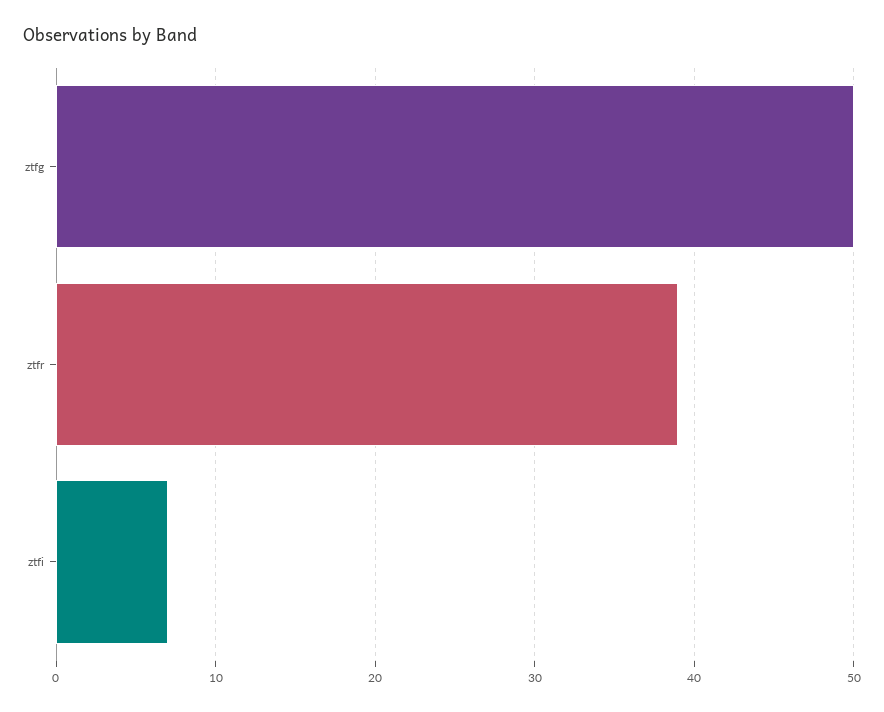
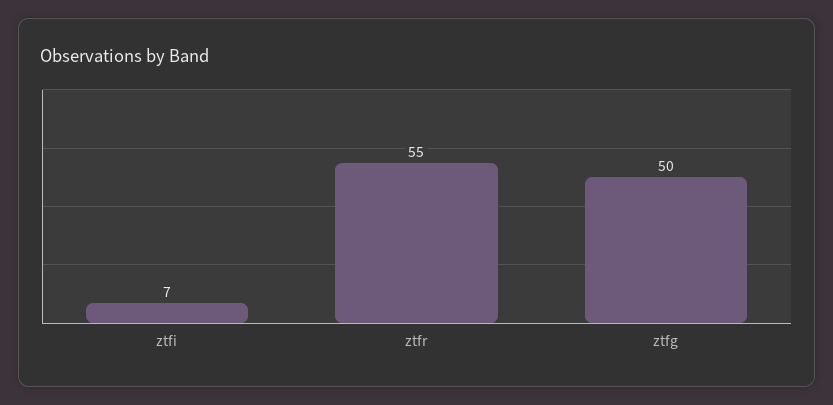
  {
    "ztfg": 50,
-   "ztfr": 39,
+   "ztfr": 55,
    "ztfi": 7
  }

